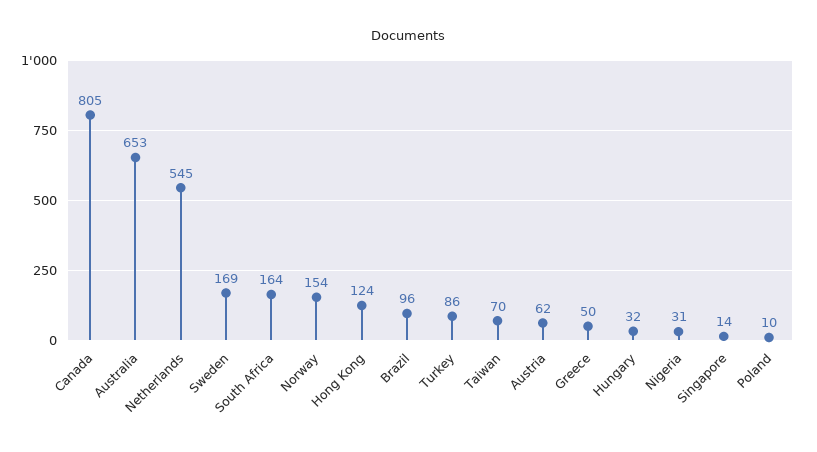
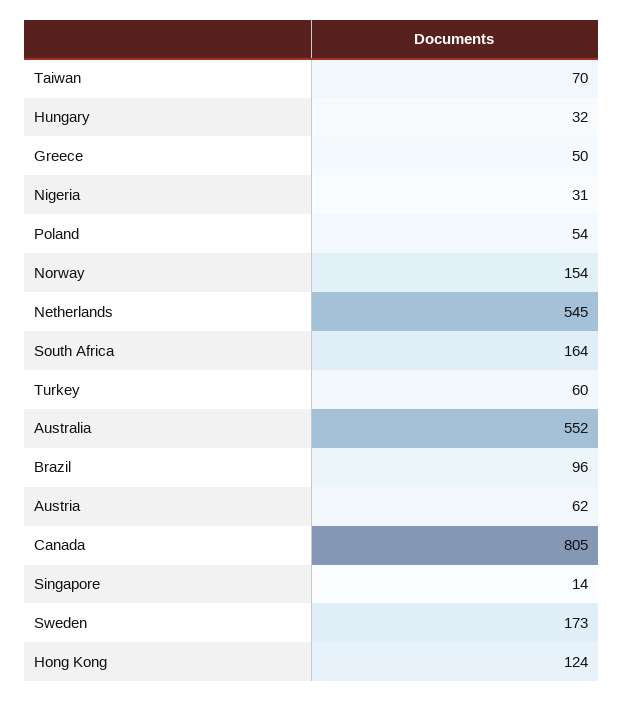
  {
    "Canada": 805,
-   "Australia": 653,
+   "Australia": 552,
    "Netherlands": 545,
-   "Sweden": 169,
+   "Sweden": 173,
    "South Africa": 164,
    "Norway": 154,
    "Hong Kong": 124,
    "Brazil": 96,
-   "Turkey": 86,
+   "Turkey": 60,
    "Taiwan": 70,
    "Austria": 62,
    "Greece": 50,
    "Hungary": 32,
    "Nigeria": 31,
    "Singapore": 14,
-   "Poland": 10
+   "Poland": 54
  }

